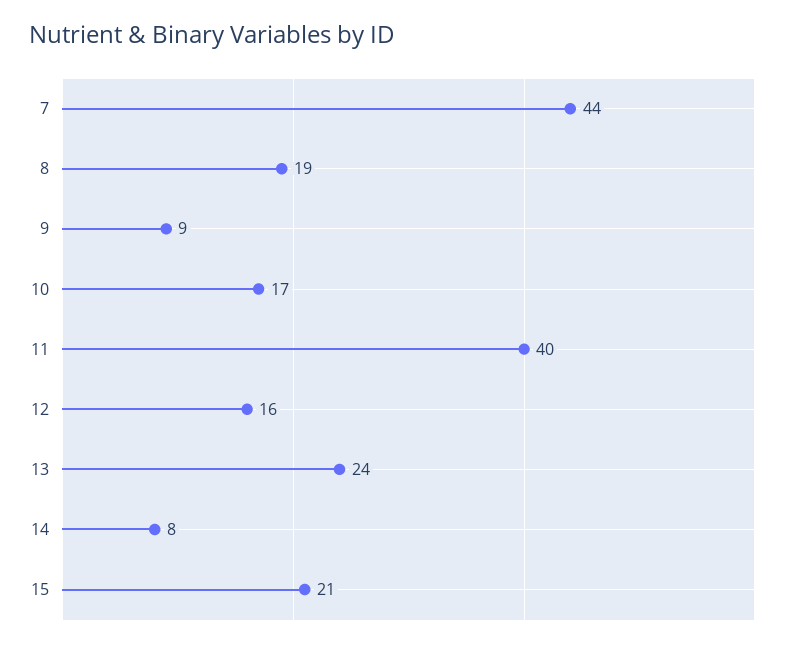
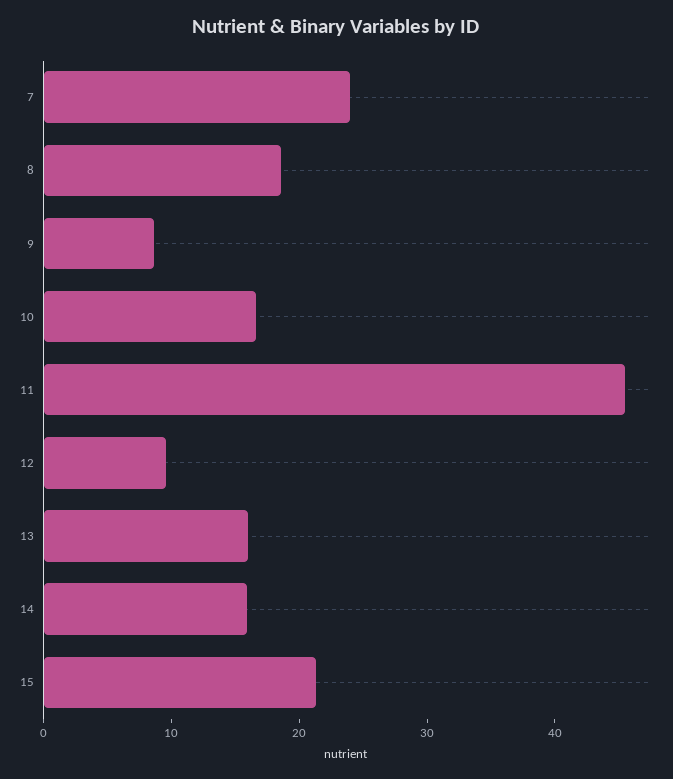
  {
-   "7": 44,
+   "7": 24,
    "8": 19,
    "9": 9,
    "10": 17,
-   "11": 40,
+   "11": 46,
-   "12": 16,
+   "12": 10,
-   "13": 24,
+   "13": 16,
-   "14": 8,
+   "14": 16,
    "15": 21
  }

